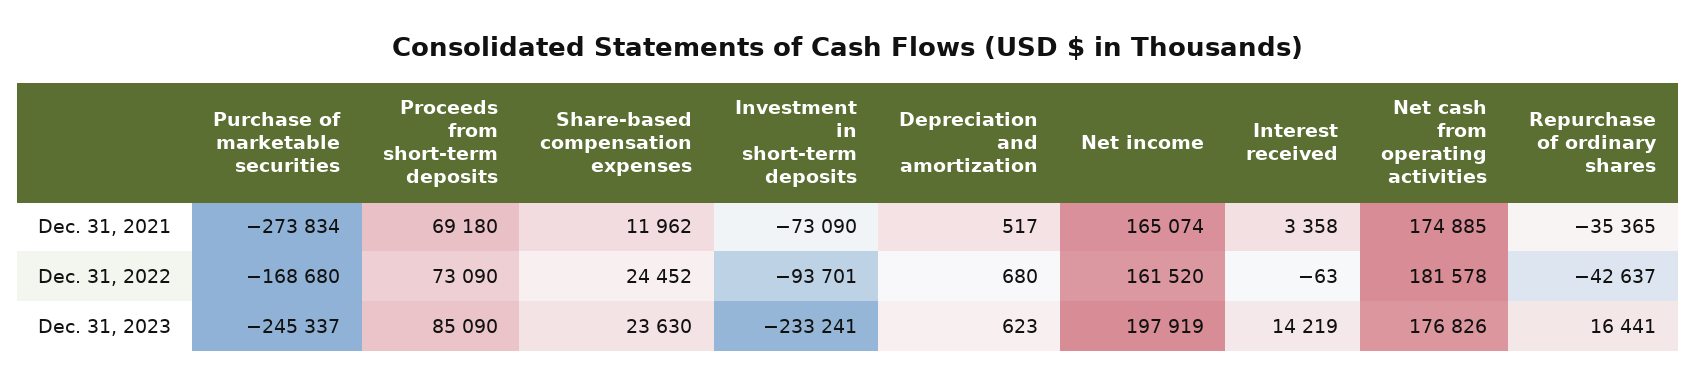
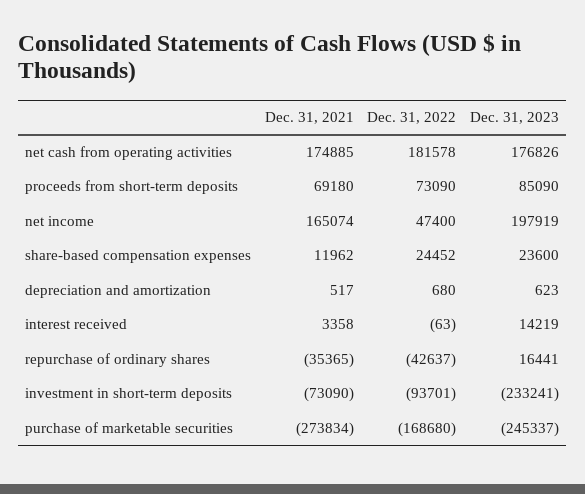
  {
    "Purchase of marketable securities": {
      "Dec. 31, 2021": -273834,
      "Dec. 31, 2022": -168680,
      "Dec. 31, 2023": -245337
    },
    "Proceeds from short-term deposits": {
      "Dec. 31, 2021": 69180,
      "Dec. 31, 2022": 73090,
      "Dec. 31, 2023": 85090
    },
    "Share-based compensation expenses": {
      "Dec. 31, 2021": 11962,
      "Dec. 31, 2022": 24452,
-     "Dec. 31, 2023": 23630
+     "Dec. 31, 2023": 23600
    },
    "Investment in short-term deposits": {
      "Dec. 31, 2021": -73090,
      "Dec. 31, 2022": -93701,
      "Dec. 31, 2023": -233241
    },
    "Depreciation and amortization": {
      "Dec. 31, 2021": 517,
      "Dec. 31, 2022": 680,
      "Dec. 31, 2023": 623
    },
    "Net income": {
      "Dec. 31, 2021": 165074,
-     "Dec. 31, 2022": 161520,
+     "Dec. 31, 2022": 47400,
      "Dec. 31, 2023": 197919
    },
    "Interest received": {
      "Dec. 31, 2021": 3358,
      "Dec. 31, 2022": -63,
      "Dec. 31, 2023": 14219
    },
    "Net cash from operating activities": {
      "Dec. 31, 2021": 174885,
      "Dec. 31, 2022": 181578,
      "Dec. 31, 2023": 176826
    },
    "Repurchase of ordinary shares": {
      "Dec. 31, 2021": -35365,
      "Dec. 31, 2022": -42637,
      "Dec. 31, 2023": 16441
    }
  }

